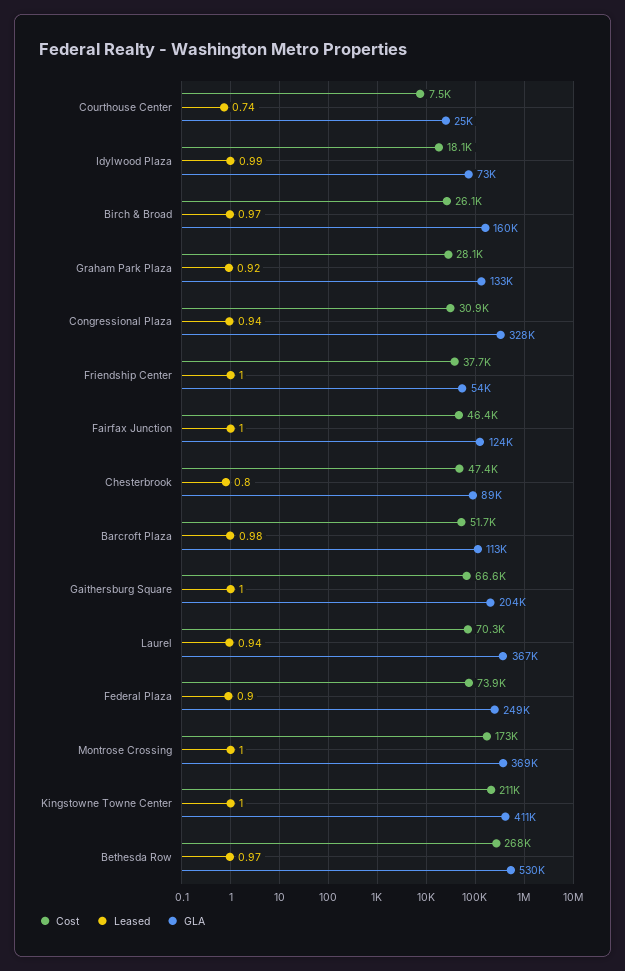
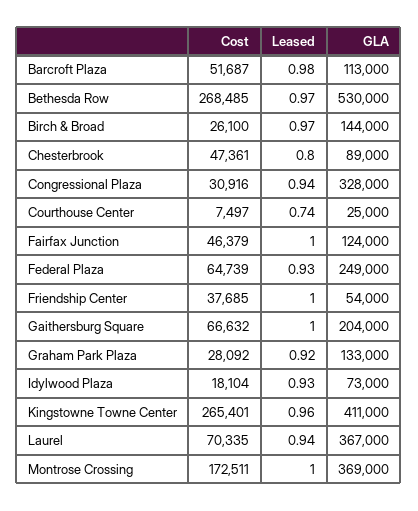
  {
    "Cost": {
      "Courthouse Center": 7497,
      "Idylwood Plaza": 18104,
      "Birch & Broad": 26100,
      "Graham Park Plaza": 28092,
      "Congressional Plaza": 30916,
      "Friendship Center": 37685,
      "Fairfax Junction": 46379,
      "Chesterbrook": 47361,
      "Barcroft Plaza": 51687,
      "Gaithersburg Square": 66632,
      "Laurel": 70335,
-     "Federal Plaza": 73900,
+     "Federal Plaza": 64739,
      "Montrose Crossing": 172511,
-     "Kingstowne Towne Center": 211000,
+     "Kingstowne Towne Center": 265401,
      "Bethesda Row": 268485
    },
    "Leased": {
      "Courthouse Center": 0.74,
-     "Idylwood Plaza": 0.99,
+     "Idylwood Plaza": 0.93,
      "Birch & Broad": 0.97,
      "Graham Park Plaza": 0.92,
      "Congressional Plaza": 0.94,
      "Friendship Center": 1,
      "Fairfax Junction": 1,
      "Chesterbrook": 0.8,
      "Barcroft Plaza": 0.98,
      "Gaithersburg Square": 1,
      "Laurel": 0.94,
-     "Federal Plaza": 0.9,
+     "Federal Plaza": 0.93,
      "Montrose Crossing": 1,
-     "Kingstowne Towne Center": 1,
+     "Kingstowne Towne Center": 0.96,
      "Bethesda Row": 0.97
    },
    "GLA": {
      "Courthouse Center": 25000,
      "Idylwood Plaza": 73000,
-     "Birch & Broad": 160000,
+     "Birch & Broad": 144000,
      "Graham Park Plaza": 133000,
      "Congressional Plaza": 328000,
      "Friendship Center": 54000,
      "Fairfax Junction": 124000,
      "Chesterbrook": 89000,
      "Barcroft Plaza": 113000,
      "Gaithersburg Square": 204000,
      "Laurel": 367000,
      "Federal Plaza": 249000,
      "Montrose Crossing": 369000,
      "Kingstowne Towne Center": 411000,
      "Bethesda Row": 530000
    }
  }

